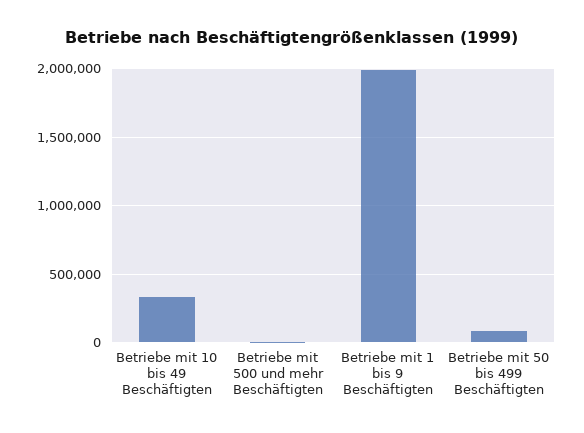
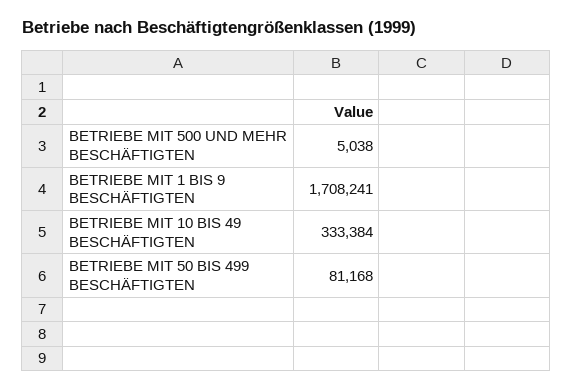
  {
    "Betriebe mit 10 bis 49 Beschäftigten": 333384,
    "Betriebe mit 500 und mehr Beschäftigten": 5038,
-   "Betriebe mit 1 bis 9 Beschäftigten": 2000000,
+   "Betriebe mit 1 bis 9 Beschäftigten": 1708241,
    "Betriebe mit 50 bis 499 Beschäftigten": 81168
  }

